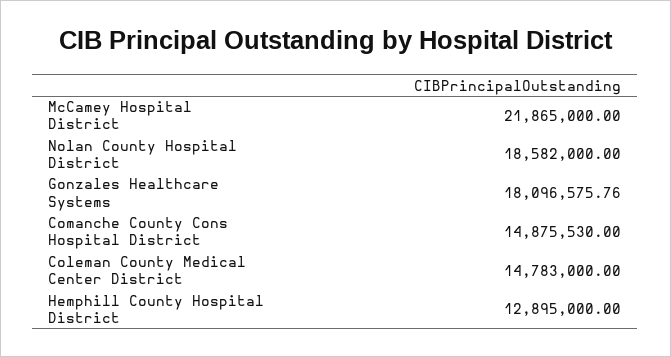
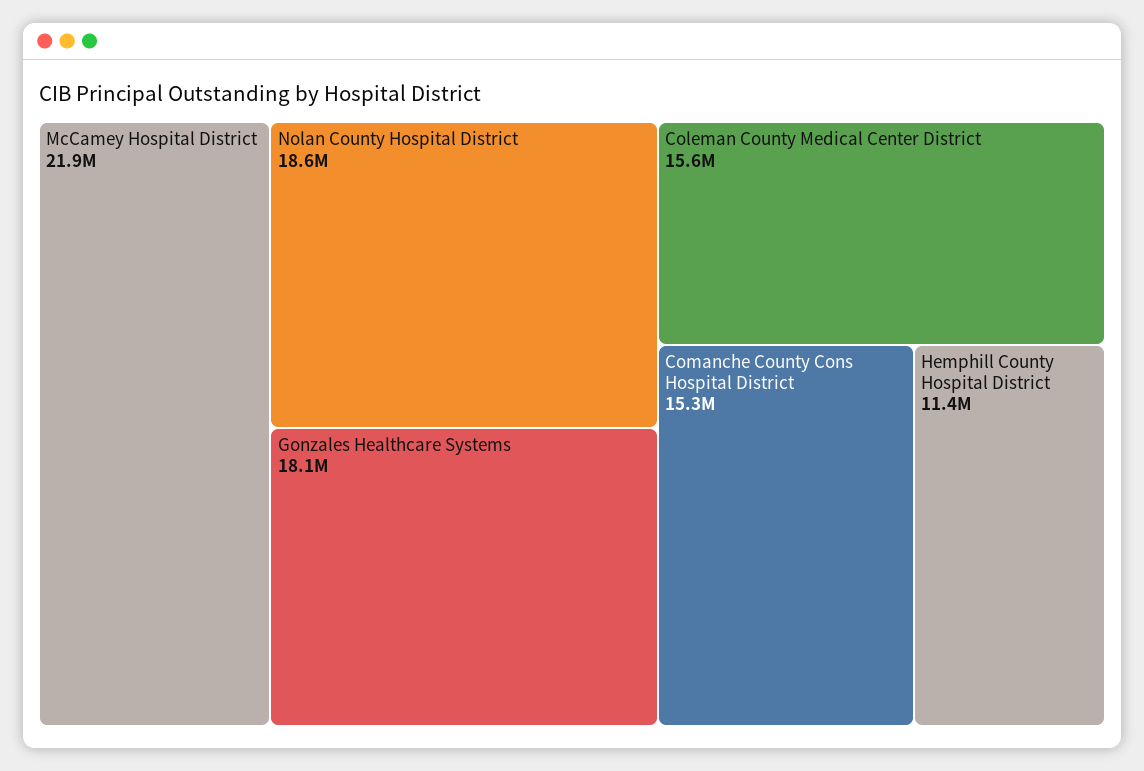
  {
    "McCamey Hospital District": 21865000,
    "Nolan County Hospital District": 18582000,
    "Gonzales Healthcare Systems": 18096575.76,
-   "Comanche County Cons Hospital District": 14875530,
+   "Comanche County Cons Hospital District": 15300000,
-   "Coleman County Medical Center District": 14783000,
+   "Coleman County Medical Center District": 15600000,
-   "Hemphill County Hospital District": 12895000
+   "Hemphill County Hospital District": 11400000
  }

